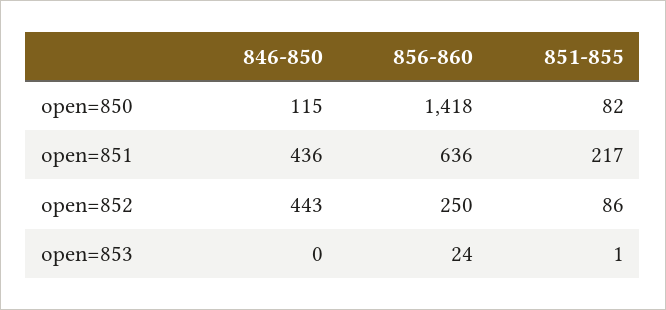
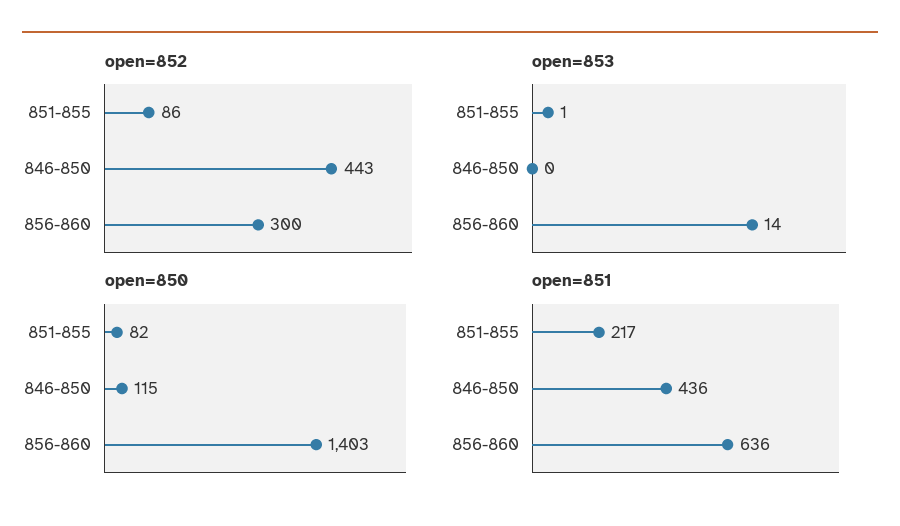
  {
    "open=850": {
      "846-850": 115,
-     "856-860": 1418,
+     "856-860": 1403,
      "851-855": 82
    },
    "open=851": {
      "846-850": 436,
      "856-860": 636,
      "851-855": 217
    },
    "open=852": {
      "846-850": 443,
-     "856-860": 250,
+     "856-860": 300,
      "851-855": 86
    },
    "open=853": {
      "846-850": 0,
-     "856-860": 24,
+     "856-860": 14,
      "851-855": 1
    }
  }

